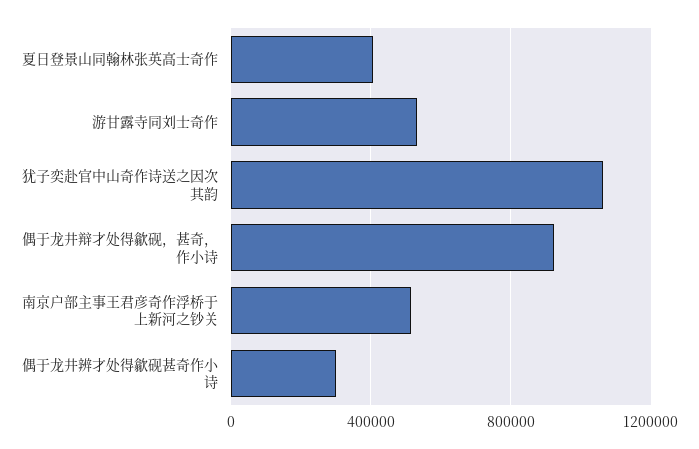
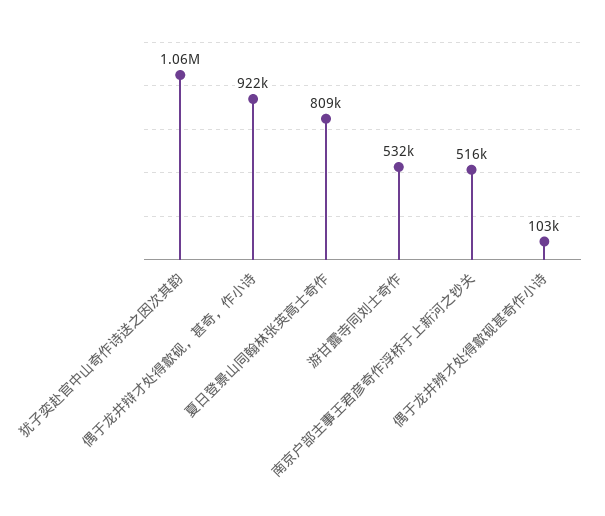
  {
-   "夏日登景山同翰林张英高士奇作": 400000,
+   "夏日登景山同翰林张英高士奇作": 809000,
    "游甘露寺同刘士奇作": 532000,
    "犹子奕赴官中山奇作诗送之因次其韵": 1060000,
    "偶于龙井辩才处得歙砚，甚奇，作小诗": 922000,
    "南京户部主事王君彦奇作浮桥于上新河之钞关": 516000,
-   "偶于龙井辨才处得歙砚甚奇作小诗": 300000
+   "偶于龙井辨才处得歙砚甚奇作小诗": 103000
  }

